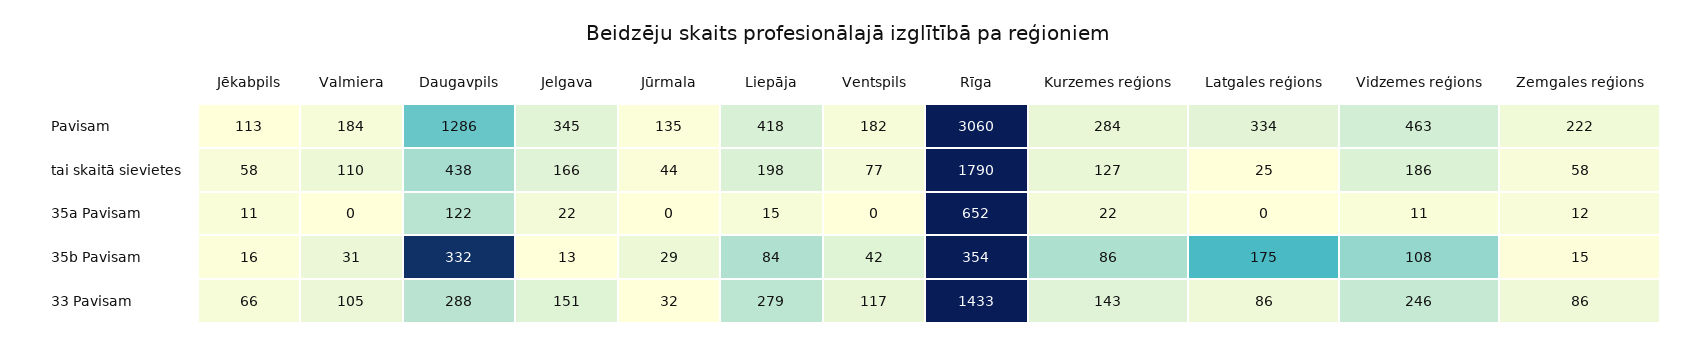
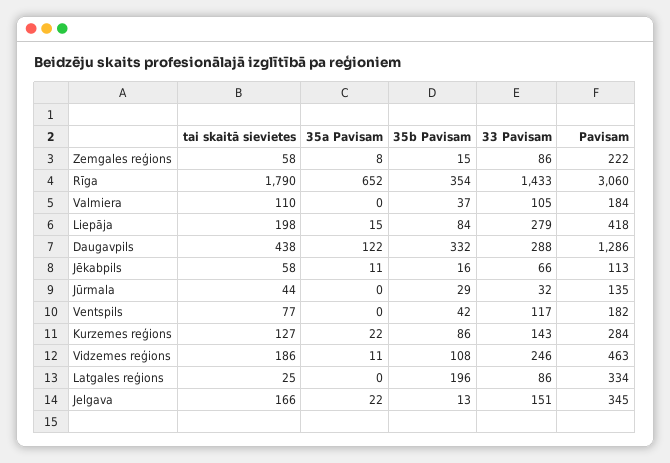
  {
    "Jēkabpils": {
      "Pavisam": 113,
      "tai skaitā sievietes": 58,
      "35a Pavisam": 11,
      "35b Pavisam": 16,
      "33 Pavisam": 66
    },
    "Valmiera": {
      "Pavisam": 184,
      "tai skaitā sievietes": 110,
      "35a Pavisam": 0,
-     "35b Pavisam": 31,
+     "35b Pavisam": 37,
      "33 Pavisam": 105
    },
    "Daugavpils": {
      "Pavisam": 1286,
      "tai skaitā sievietes": 438,
      "35a Pavisam": 122,
      "35b Pavisam": 332,
      "33 Pavisam": 288
    },
    "Jelgava": {
      "Pavisam": 345,
      "tai skaitā sievietes": 166,
      "35a Pavisam": 22,
      "35b Pavisam": 13,
      "33 Pavisam": 151
    },
    "Jūrmala": {
      "Pavisam": 135,
      "tai skaitā sievietes": 44,
      "35a Pavisam": 0,
      "35b Pavisam": 29,
      "33 Pavisam": 32
    },
    "Liepāja": {
      "Pavisam": 418,
      "tai skaitā sievietes": 198,
      "35a Pavisam": 15,
      "35b Pavisam": 84,
      "33 Pavisam": 279
    },
    "Ventspils": {
      "Pavisam": 182,
      "tai skaitā sievietes": 77,
      "35a Pavisam": 0,
      "35b Pavisam": 42,
      "33 Pavisam": 117
    },
    "Rīga": {
      "Pavisam": 3060,
      "tai skaitā sievietes": 1790,
      "35a Pavisam": 652,
      "35b Pavisam": 354,
      "33 Pavisam": 1433
    },
    "Kurzemes reģions": {
      "Pavisam": 284,
      "tai skaitā sievietes": 127,
      "35a Pavisam": 22,
      "35b Pavisam": 86,
      "33 Pavisam": 143
    },
    "Latgales reģions": {
      "Pavisam": 334,
      "tai skaitā sievietes": 25,
      "35a Pavisam": 0,
-     "35b Pavisam": 175,
+     "35b Pavisam": 196,
      "33 Pavisam": 86
    },
    "Vidzemes reģions": {
      "Pavisam": 463,
      "tai skaitā sievietes": 186,
      "35a Pavisam": 11,
      "35b Pavisam": 108,
      "33 Pavisam": 246
    },
    "Zemgales reģions": {
      "Pavisam": 222,
      "tai skaitā sievietes": 58,
-     "35a Pavisam": 12,
+     "35a Pavisam": 8,
      "35b Pavisam": 15,
      "33 Pavisam": 86
    }
  }

